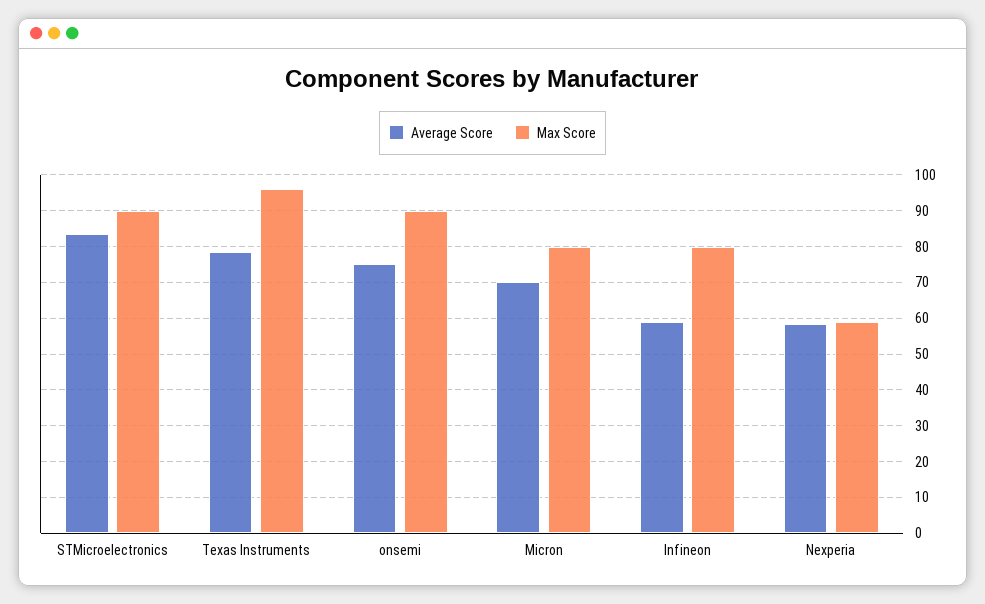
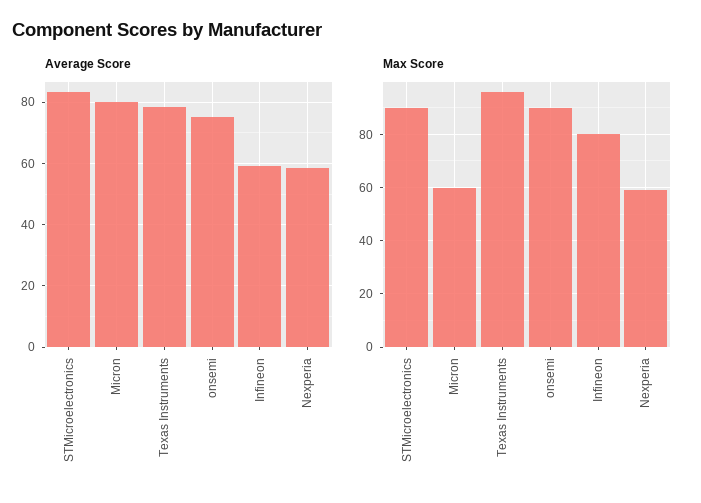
  {
    "Average Score": {
      "STMicroelectronics": 84,
      "Texas Instruments": 78,
      "onsemi": 76,
-     "Micron": 70,
+     "Micron": 80,
      "Infineon": 60,
      "Nexperia": 58
    },
    "Max Score": {
      "STMicroelectronics": 90,
      "Texas Instruments": 96,
      "onsemi": 90,
-     "Micron": 80,
+     "Micron": 60,
      "Infineon": 80,
      "Nexperia": 60
    }
  }

